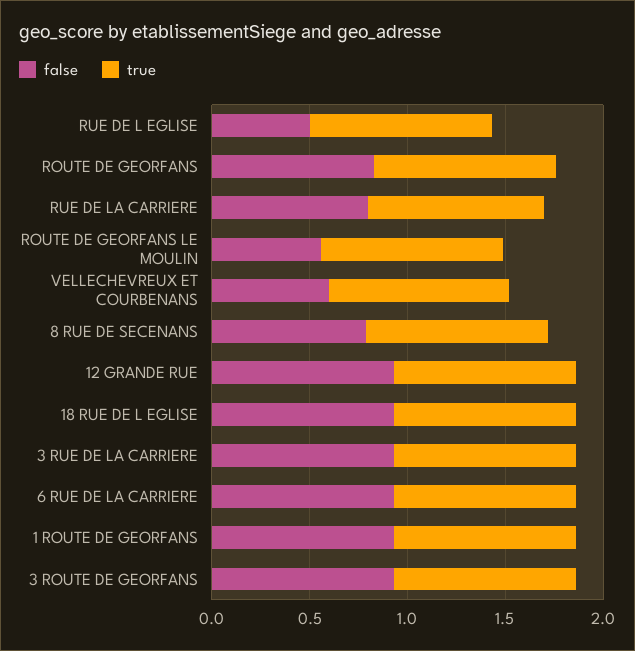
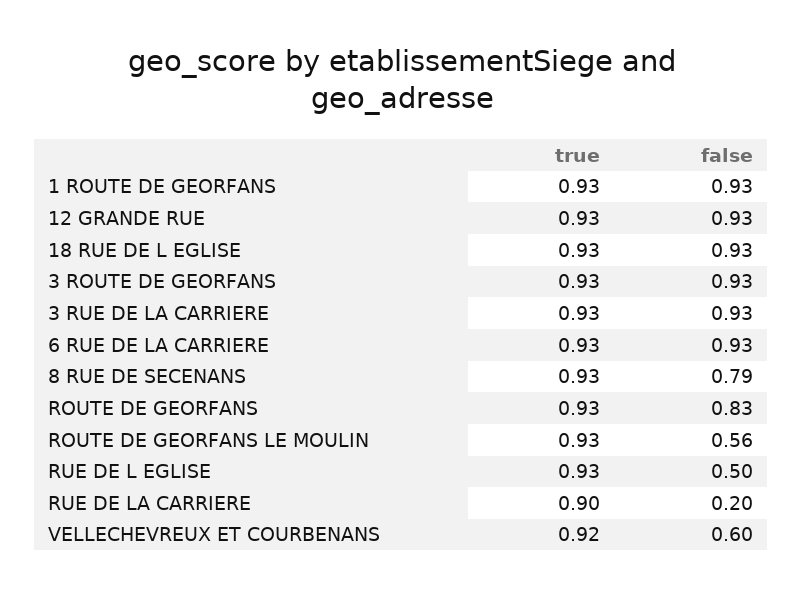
  {
    "false": {
      "RUE DE L EGLISE": 0.5,
      "ROUTE DE GEORFANS": 0.83,
-     "RUE DE LA CARRIERE": 0.8,
+     "RUE DE LA CARRIERE": 0.2,
      "ROUTE DE GEORFANS LE MOULIN": 0.56,
      "VELLECHEVREUX ET COURBENANS": 0.6,
      "8 RUE DE SECENANS": 0.79,
      "12 GRANDE RUE": 0.93,
      "18 RUE DE L EGLISE": 0.93,
      "3 RUE DE LA CARRIERE": 0.93,
      "6 RUE DE LA CARRIERE": 0.93,
      "1 ROUTE DE GEORFANS": 0.93,
      "3 ROUTE DE GEORFANS": 0.93
    },
    "true": {
      "RUE DE L EGLISE": 0.93,
      "ROUTE DE GEORFANS": 0.93,
      "RUE DE LA CARRIERE": 0.9,
      "ROUTE DE GEORFANS LE MOULIN": 0.93,
      "VELLECHEVREUX ET COURBENANS": 0.92,
      "8 RUE DE SECENANS": 0.93,
      "12 GRANDE RUE": 0.93,
      "18 RUE DE L EGLISE": 0.93,
      "3 RUE DE LA CARRIERE": 0.93,
      "6 RUE DE LA CARRIERE": 0.93,
      "1 ROUTE DE GEORFANS": 0.93,
      "3 ROUTE DE GEORFANS": 0.93
    }
  }

